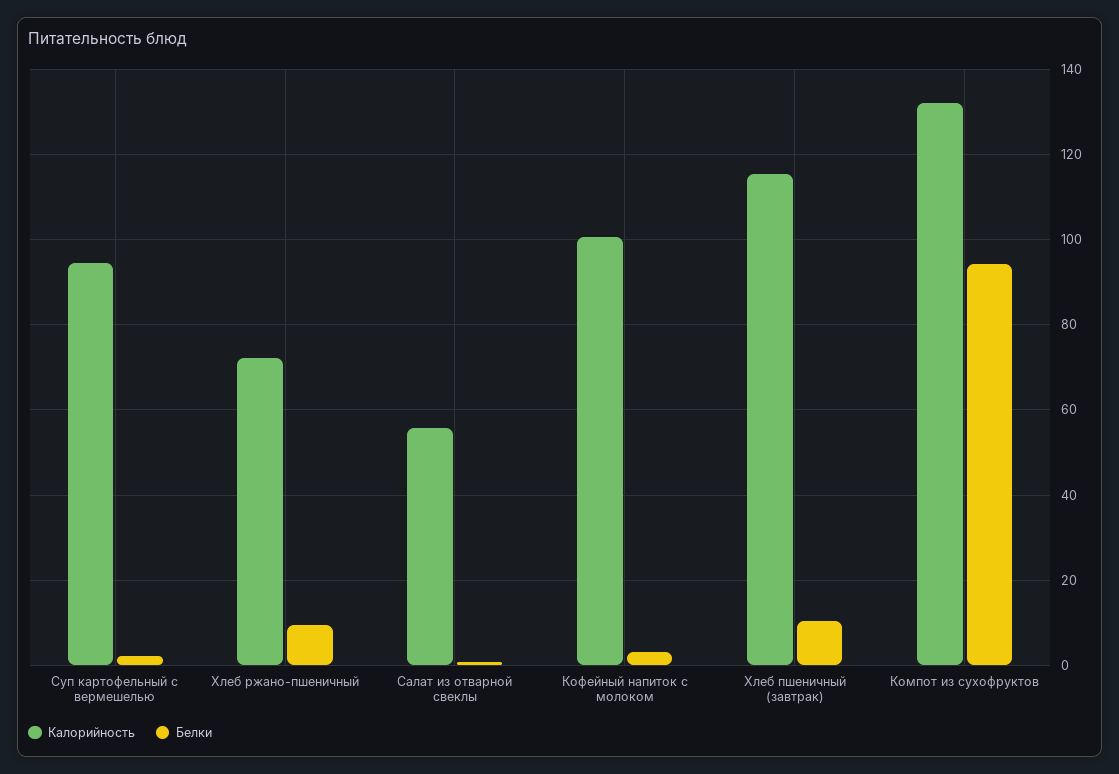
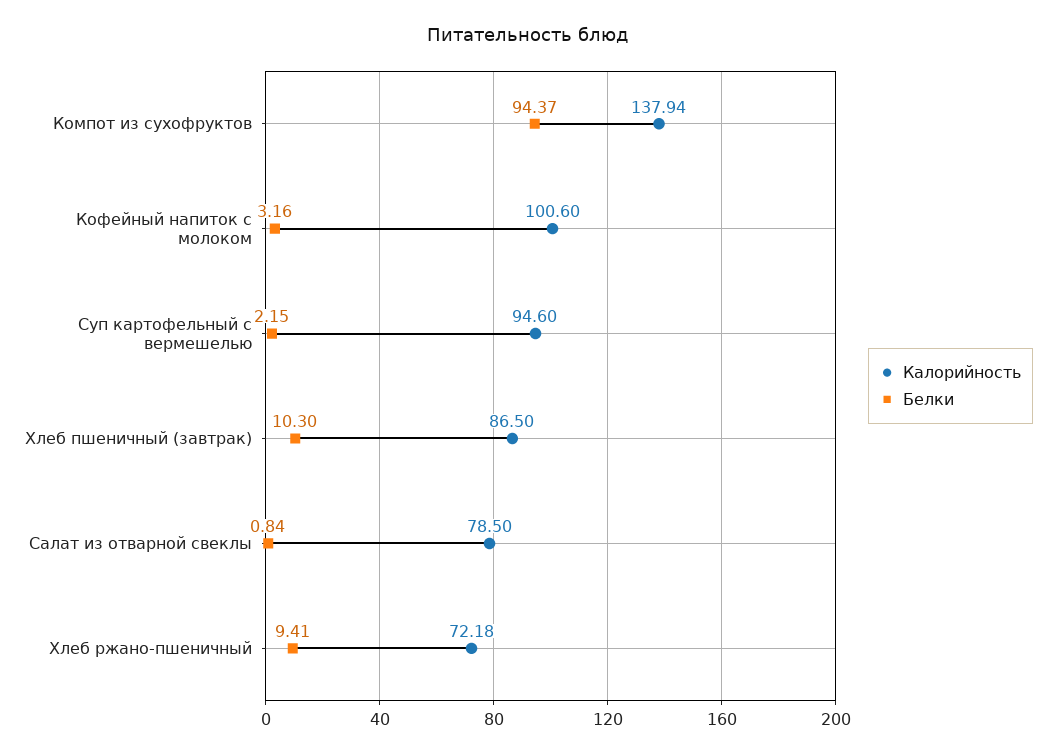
  {
    "Калорийность": {
      "Суп картофельный с вермешелью": 94.6,
      "Хлеб ржано-пшеничный": 72.18,
-     "Салат из отварной свеклы": 56,
+     "Салат из отварной свеклы": 78.5,
      "Кофейный напиток с молоком": 100.6,
-     "Хлеб пшеничный (завтрак)": 116,
+     "Хлеб пшеничный (завтрак)": 86.5,
-     "Компот из сухофруктов": 132
+     "Компот из сухофруктов": 137.94
    },
    "Белки": {
      "Суп картофельный с вермешелью": 2.15,
      "Хлеб ржано-пшеничный": 9.41,
      "Салат из отварной свеклы": 0.84,
      "Кофейный напиток с молоком": 3.16,
      "Хлеб пшеничный (завтрак)": 10.3,
      "Компот из сухофруктов": 94.37
    }
  }

